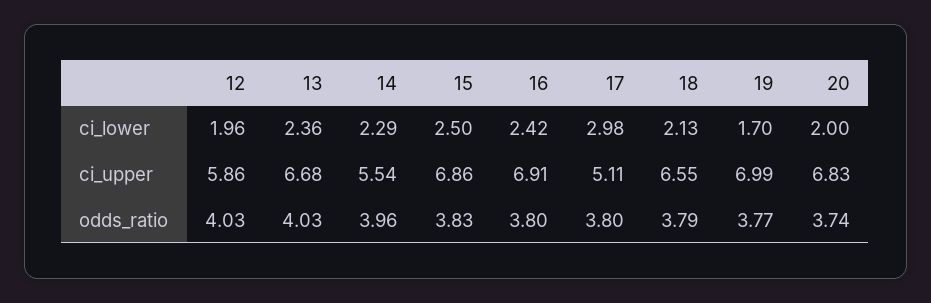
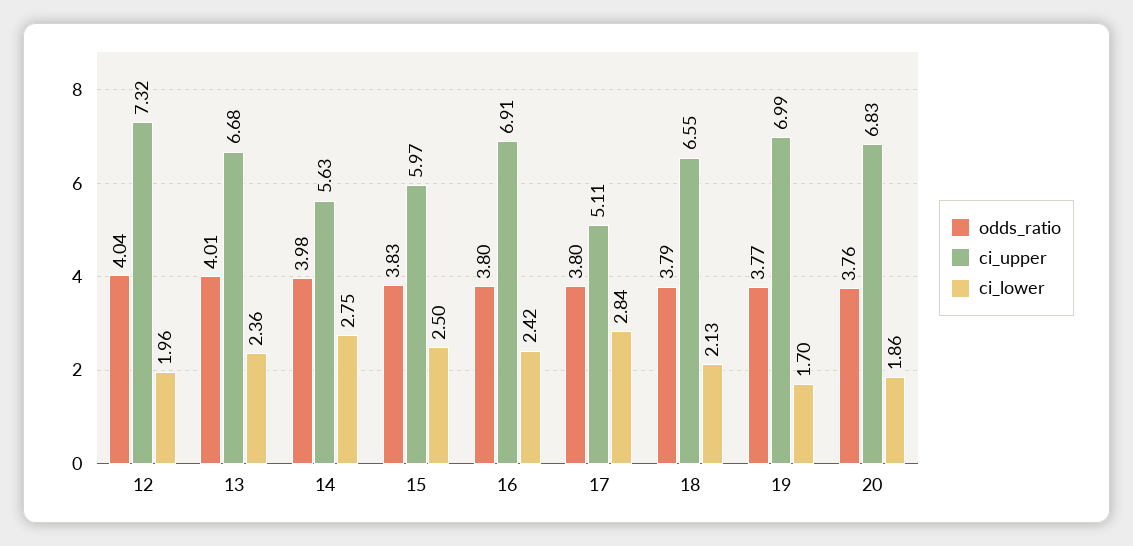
  {
    "ci_lower": {
      "12": 1.96,
      "13": 2.36,
-     "14": 2.29,
+     "14": 2.75,
      "15": 2.5,
      "16": 2.42,
-     "17": 2.98,
+     "17": 2.84,
      "18": 2.13,
      "19": 1.7,
-     "20": 2
+     "20": 1.86
    },
    "ci_upper": {
-     "12": 5.86,
+     "12": 7.32,
      "13": 6.68,
-     "14": 5.54,
+     "14": 5.63,
-     "15": 6.86,
+     "15": 5.97,
      "16": 6.91,
      "17": 5.11,
      "18": 6.55,
      "19": 6.99,
      "20": 6.83
    },
    "odds_ratio": {
-     "12": 4.03,
+     "12": 4.04,
-     "13": 4.03,
+     "13": 4.01,
-     "14": 3.96,
+     "14": 3.98,
      "15": 3.83,
      "16": 3.8,
      "17": 3.8,
      "18": 3.79,
      "19": 3.77,
-     "20": 3.74
+     "20": 3.76
    }
  }

